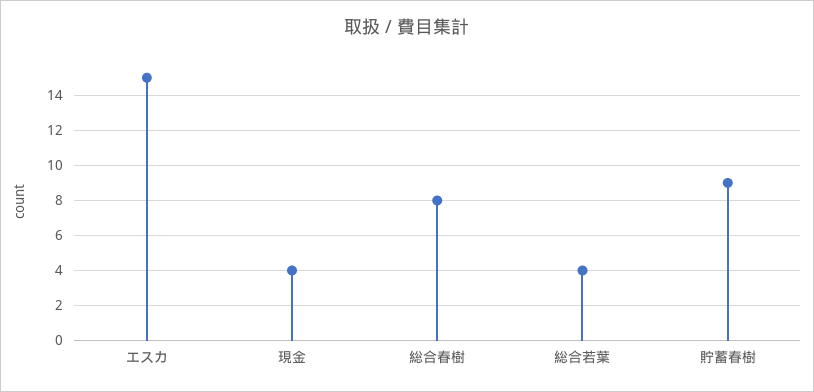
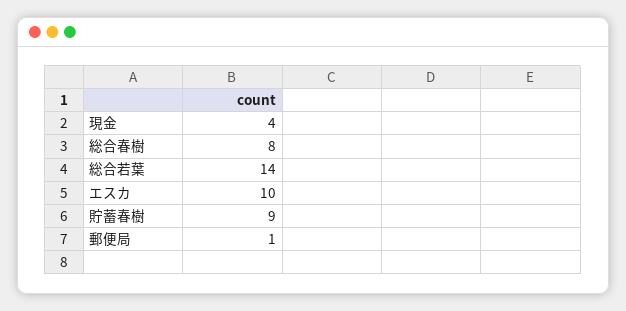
  {
-   "エスカ": 15,
+   "エスカ": 10,
    "現金": 4,
    "総合春樹": 8,
-   "総合若葉": 4,
+   "総合若葉": 14,
-   "貯蓄春樹": 9
+   "貯蓄春樹": 9,
+   "郵便局": 1
  }

